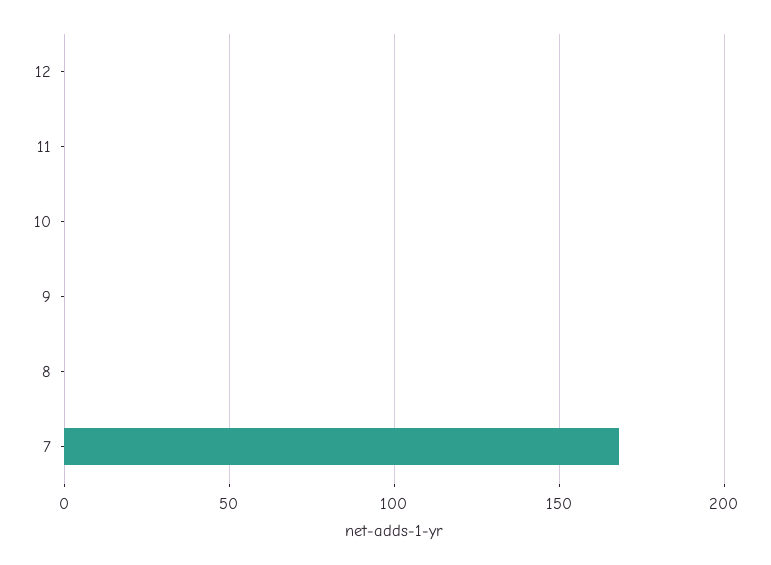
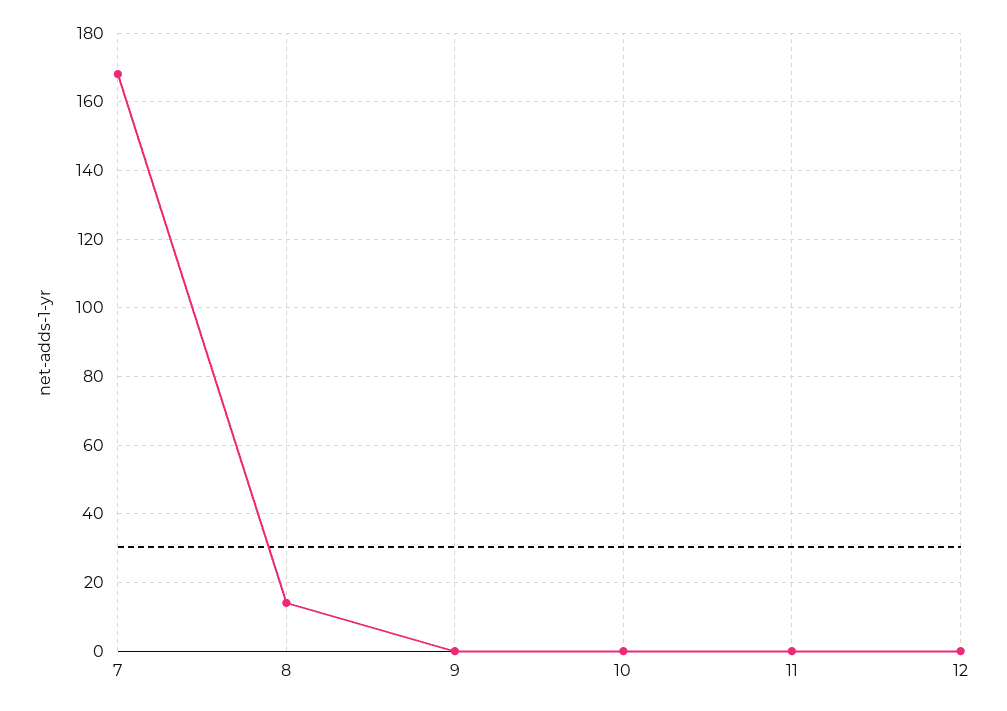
  {
    "12": 0,
    "11": 0,
    "10": 0,
    "9": 0,
-   "8": 0,
+   "8": 15,
    "7": 170
  }

